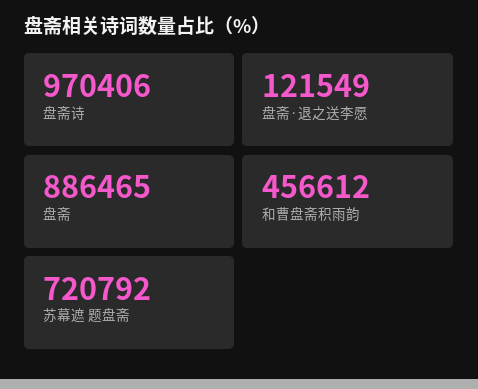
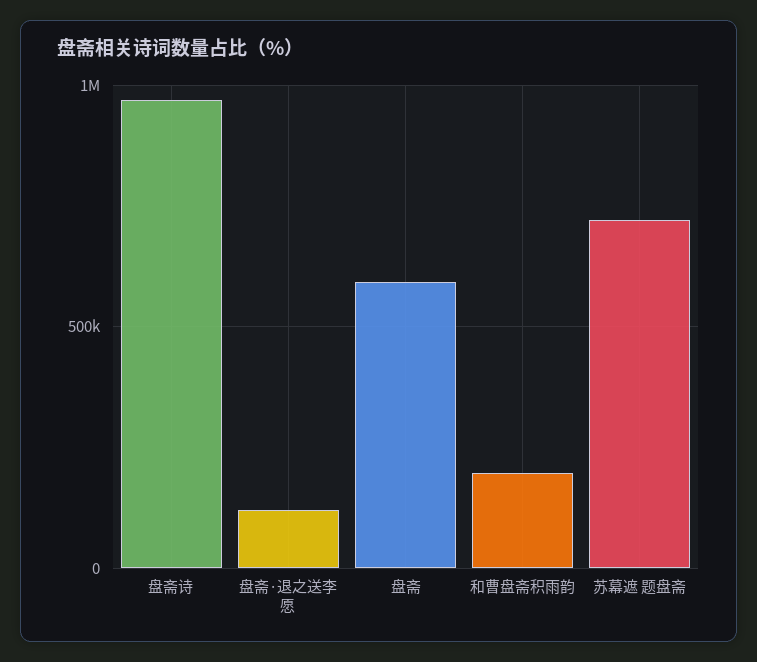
  {
    "盘斋诗": 970406,
    "盘斋·退之送李愿": 121549,
-   "盘斋": 886465,
+   "盘斋": 600000,
-   "和曹盘斋积雨韵": 456612,
+   "和曹盘斋积雨韵": 200000,
    "苏幕遮 题盘斋": 720792
  }

